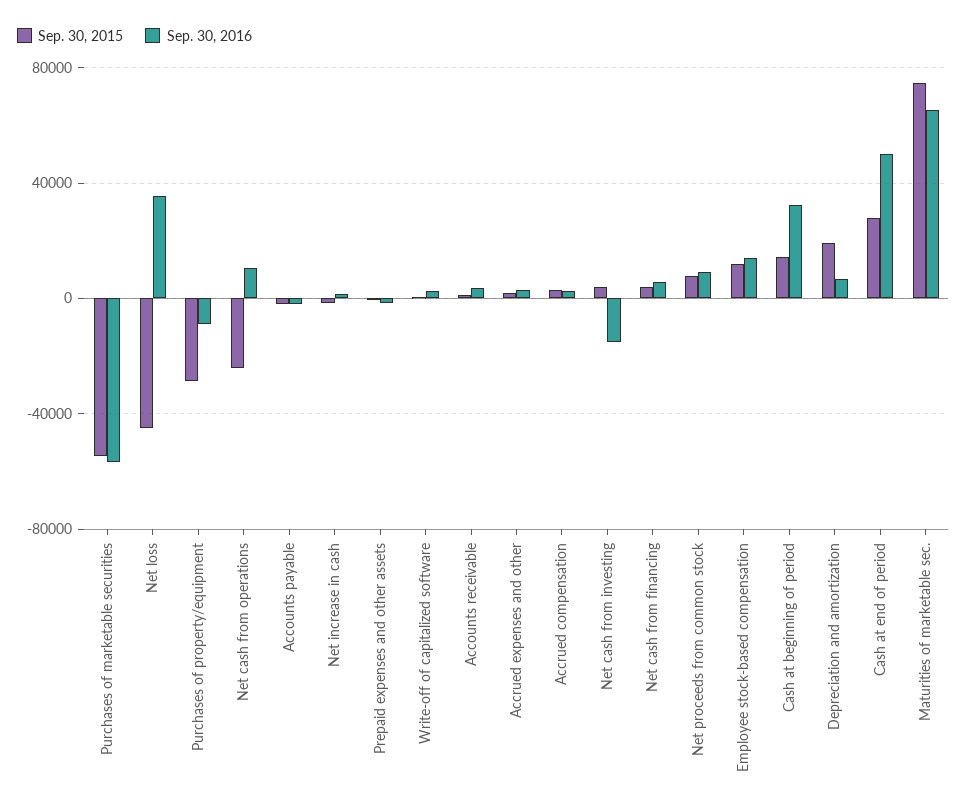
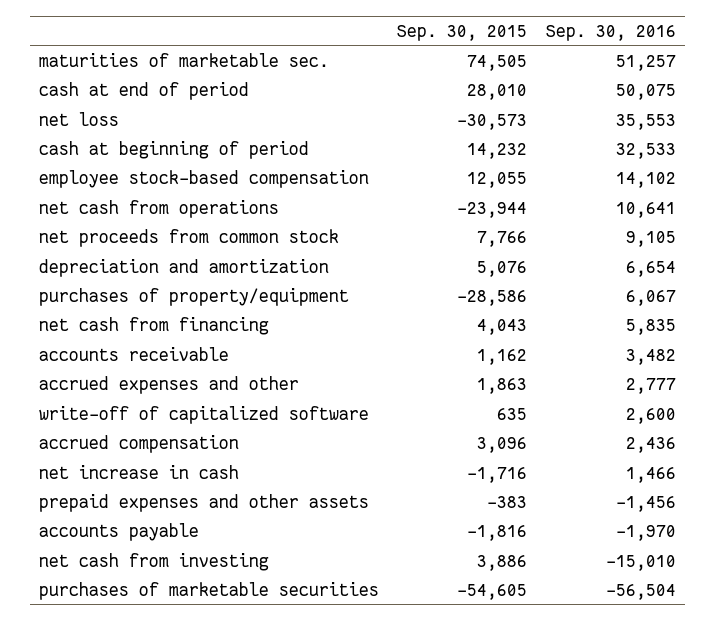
  {
    "Sep. 30, 2015": {
      "Purchases of marketable securities": -54605,
-     "Net loss": -45000,
+     "Net loss": -30573,
      "Purchases of property/equipment": -28586,
      "Net cash from operations": -23944,
      "Accounts payable": -1816,
      "Net increase in cash": -1716,
      "Prepaid expenses and other assets": -383,
      "Write-off of capitalized software": 635,
      "Accounts receivable": 1162,
      "Accrued expenses and other": 1863,
      "Accrued compensation": 3096,
      "Net cash from investing": 3886,
      "Net cash from financing": 4043,
      "Net proceeds from common stock": 7766,
      "Employee stock-based compensation": 12055,
      "Cash at beginning of period": 14232,
-     "Depreciation and amortization": 20000,
+     "Depreciation and amortization": 5076,
      "Cash at end of period": 28010,
      "Maturities of marketable sec.": 74505
    },
    "Sep. 30, 2016": {
      "Purchases of marketable securities": -56504,
      "Net loss": 35553,
-     "Purchases of property/equipment": -10000,
+     "Purchases of property/equipment": 6067,
      "Net cash from operations": 10641,
      "Accounts payable": -1970,
      "Net increase in cash": 1466,
      "Prepaid expenses and other assets": -1456,
      "Write-off of capitalized software": 2600,
      "Accounts receivable": 3482,
      "Accrued expenses and other": 2777,
      "Accrued compensation": 2436,
      "Net cash from investing": -15010,
      "Net cash from financing": 5835,
      "Net proceeds from common stock": 9105,
      "Employee stock-based compensation": 14102,
      "Cash at beginning of period": 32533,
      "Depreciation and amortization": 6654,
      "Cash at end of period": 50075,
-     "Maturities of marketable sec.": 65000
+     "Maturities of marketable sec.": 51257
    }
  }

